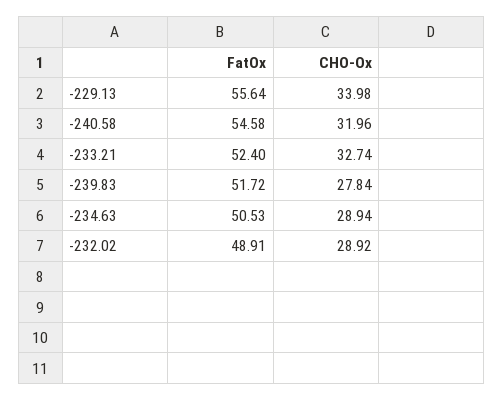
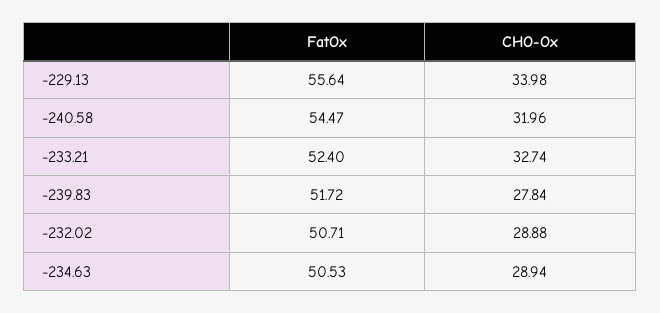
  {
    "FatOx": {
      "-229.13": 55.64,
-     "-240.58": 54.58,
+     "-240.58": 54.47,
      "-233.21": 52.4,
      "-239.83": 51.72,
      "-234.63": 50.53,
-     "-232.02": 48.91
+     "-232.02": 50.71
    },
    "CHO-Ox": {
      "-229.13": 33.98,
      "-240.58": 31.96,
      "-233.21": 32.74,
      "-239.83": 27.84,
      "-234.63": 28.94,
-     "-232.02": 28.92
+     "-232.02": 28.88
    }
  }

